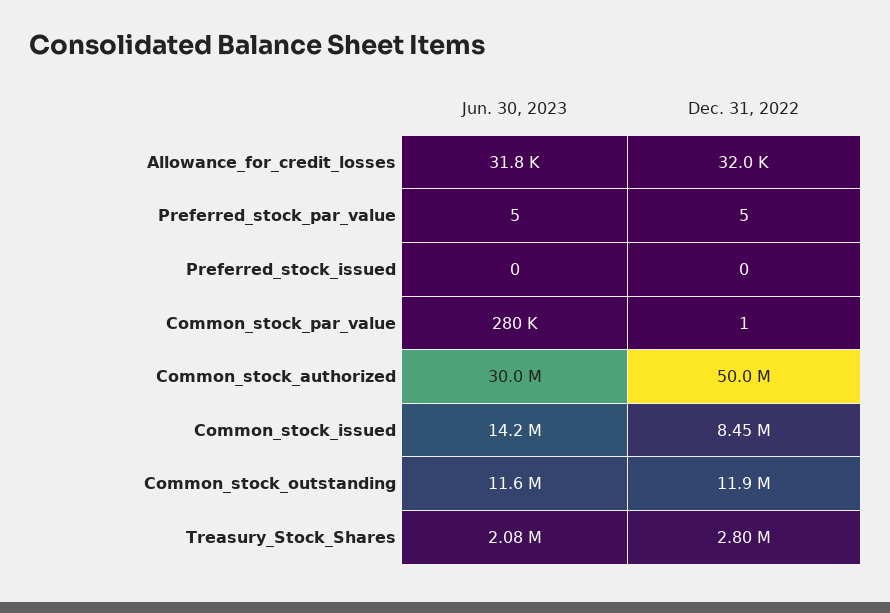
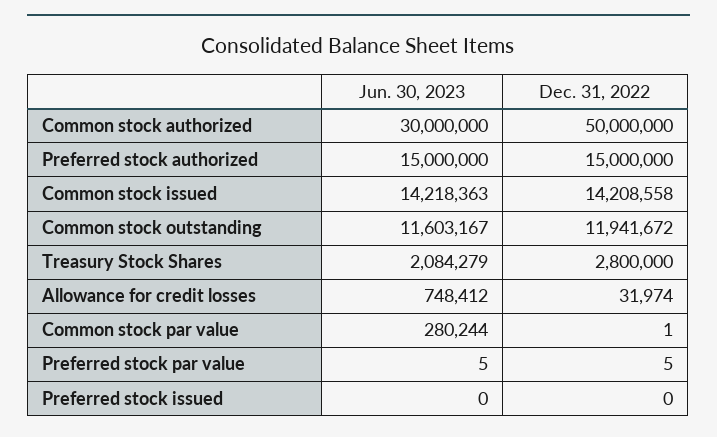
  {
    "Jun. 30, 2023": {
-     "Allowance_for_credit_losses": 31800,
+     "Allowance_for_credit_losses": 748412,
      "Preferred_stock_par_value": 5,
      "Preferred_stock_issued": 0,
      "Common_stock_par_value": 280244,
      "Common_stock_authorized": 30000000,
      "Common_stock_issued": 14218363,
      "Common_stock_outstanding": 11603167,
-     "Treasury_Stock_Shares": 2084279
+     "Treasury_Stock_Shares": 2084279,
+     "Preferred stock authorized": 15000000
    },
    "Dec. 31, 2022": {
      "Allowance_for_credit_losses": 31974,
      "Preferred_stock_par_value": 5,
      "Preferred_stock_issued": 0,
      "Common_stock_par_value": 1,
      "Common_stock_authorized": 50000000,
-     "Common_stock_issued": 8450000,
+     "Common_stock_issued": 14208558,
      "Common_stock_outstanding": 11941672,
-     "Treasury_Stock_Shares": 2800000
+     "Treasury_Stock_Shares": 2800000,
+     "Preferred stock authorized": 15000000
    }
  }

